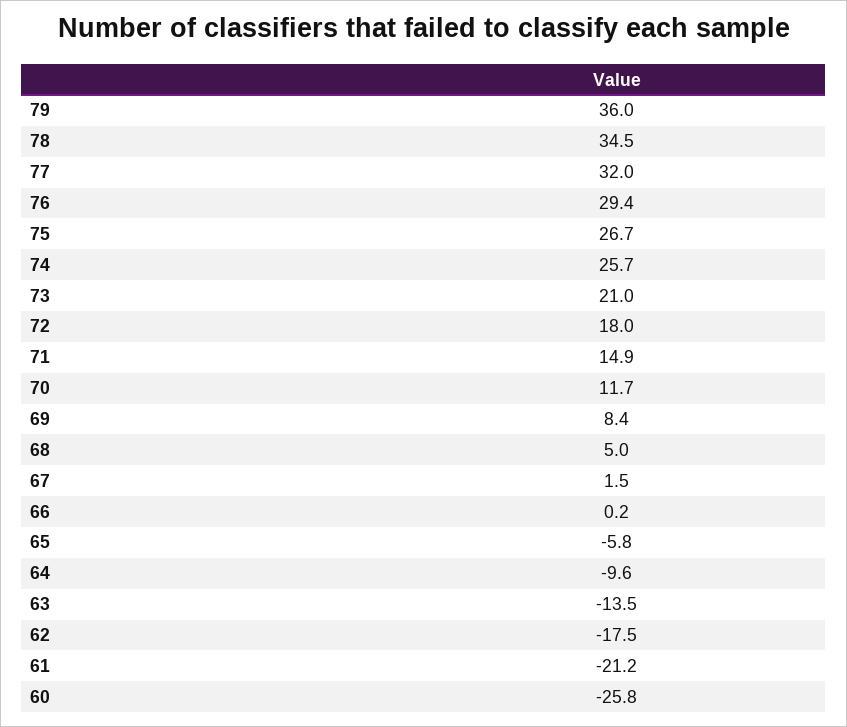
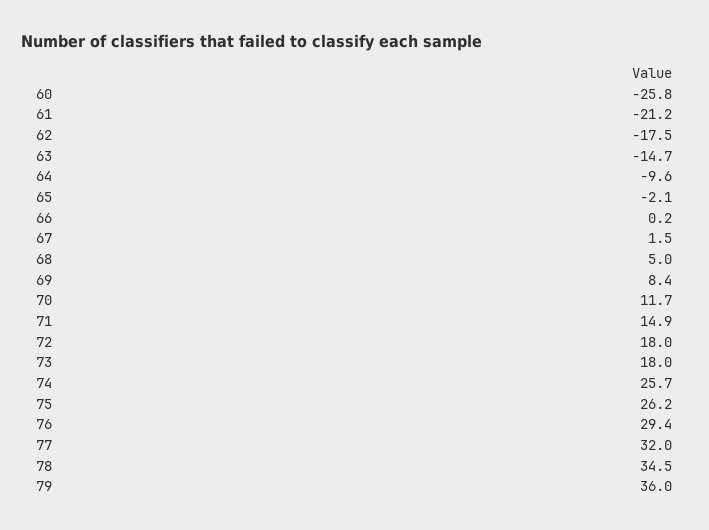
  {
    "79": 36,
    "78": 34.5,
    "77": 32,
    "76": 29.4,
-   "75": 26.7,
+   "75": 26.2,
    "74": 25.7,
-   "73": 21,
+   "73": 18,
    "72": 18,
    "71": 14.9,
    "70": 11.7,
    "69": 8.4,
    "68": 5,
    "67": 1.5,
    "66": 0.2,
-   "65": -5.8,
+   "65": -2.1,
    "64": -9.6,
-   "63": -13.5,
+   "63": -14.7,
    "62": -17.5,
    "61": -21.2,
    "60": -25.8
  }

